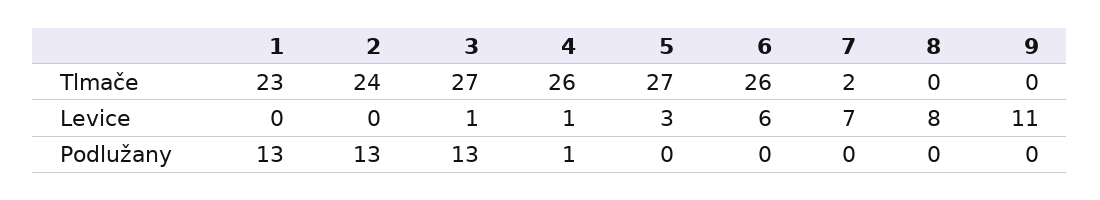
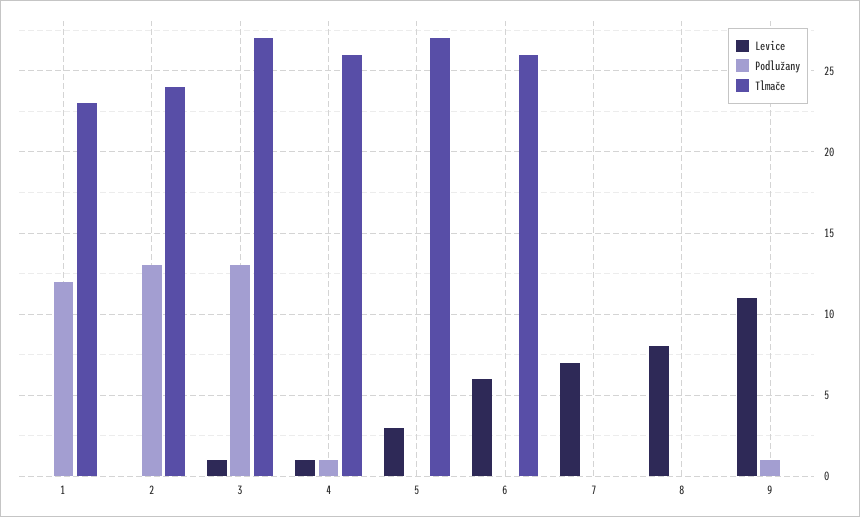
  {
    "Tlmače": {
      "1": 23,
      "2": 24,
      "3": 27,
      "4": 26,
      "5": 27,
      "6": 26,
-     "7": 2,
+     "7": 0,
      "8": 0,
      "9": 0
    },
    "Levice": {
      "1": 0,
      "2": 0,
      "3": 1,
      "4": 1,
      "5": 3,
      "6": 6,
      "7": 7,
      "8": 8,
      "9": 11
    },
    "Podlužany": {
-     "1": 13,
+     "1": 12,
      "2": 13,
      "3": 13,
      "4": 1,
      "5": 0,
      "6": 0,
      "7": 0,
      "8": 0,
-     "9": 0
+     "9": 1
    }
  }

